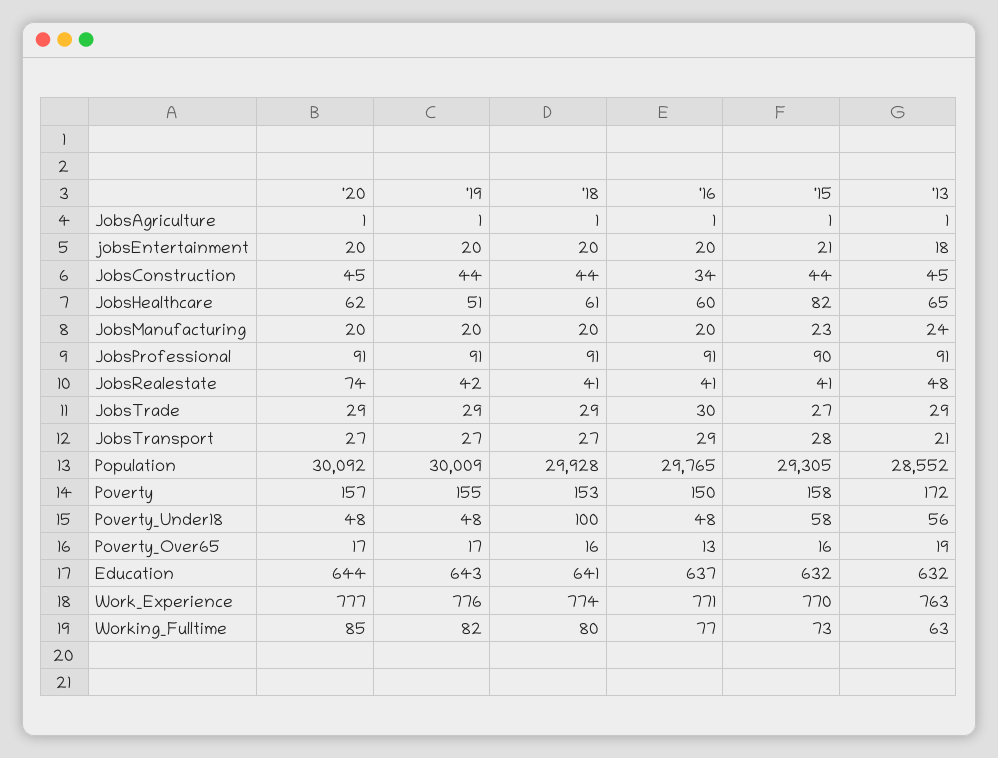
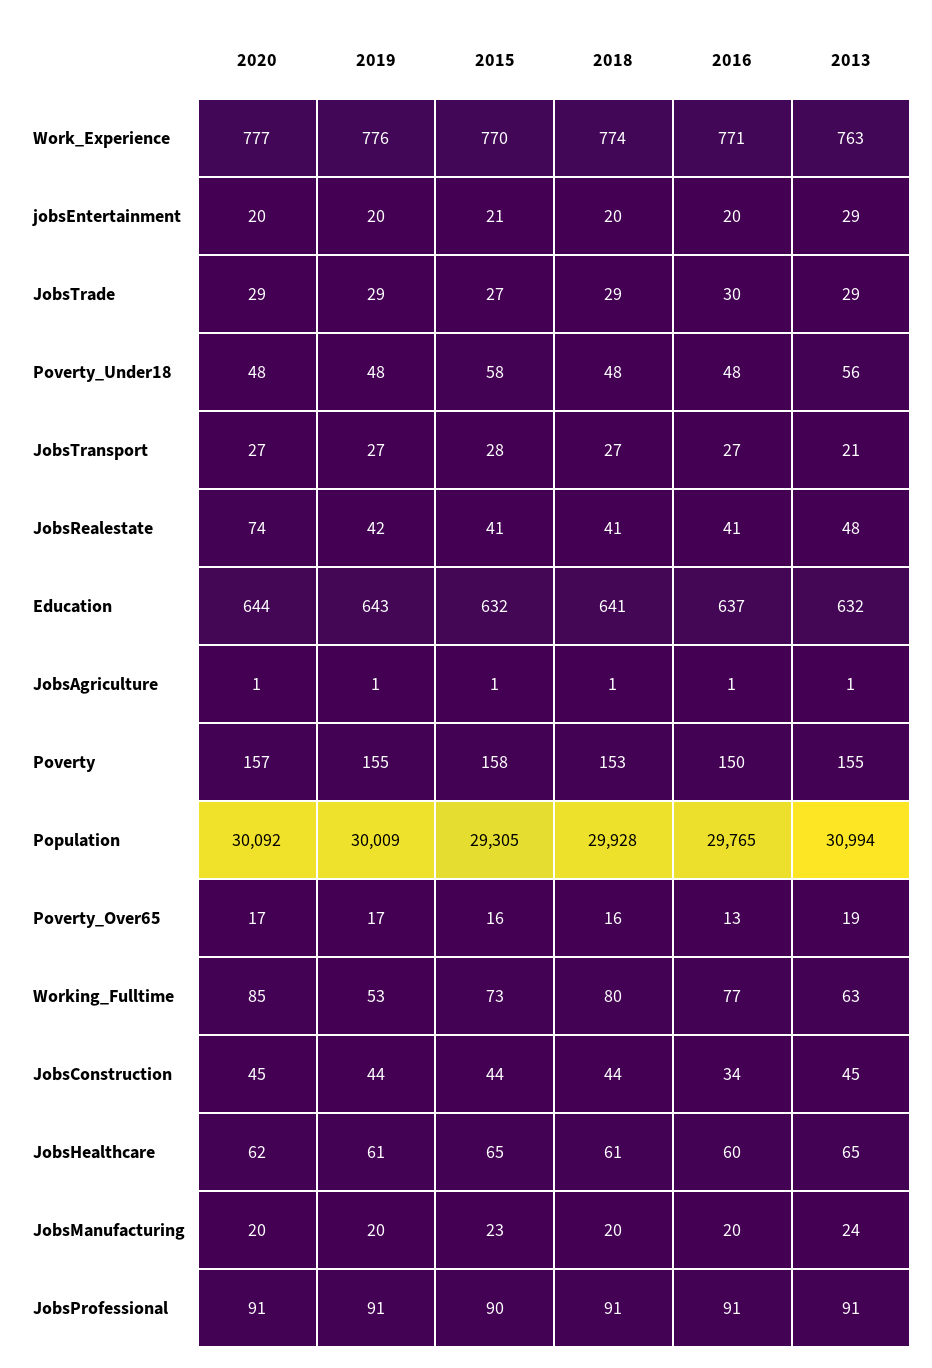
  {
    "'20": {
      "JobsAgriculture": 1,
      "jobsEntertainment": 20,
      "JobsConstruction": 45,
      "JobsHealthcare": 62,
      "JobsManufacturing": 20,
      "JobsProfessional": 91,
      "JobsRealestate": 74,
      "JobsTrade": 29,
      "JobsTransport": 27,
      "Population": 30092,
      "Poverty": 157,
      "Poverty_Under18": 48,
      "Poverty_Over65": 17,
      "Education": 644,
      "Work_Experience": 777,
      "Working_Fulltime": 85
    },
    "'19": {
      "JobsAgriculture": 1,
      "jobsEntertainment": 20,
      "JobsConstruction": 44,
-     "JobsHealthcare": 51,
+     "JobsHealthcare": 61,
      "JobsManufacturing": 20,
      "JobsProfessional": 91,
      "JobsRealestate": 42,
      "JobsTrade": 29,
      "JobsTransport": 27,
      "Population": 30009,
      "Poverty": 155,
      "Poverty_Under18": 48,
      "Poverty_Over65": 17,
      "Education": 643,
      "Work_Experience": 776,
-     "Working_Fulltime": 82
+     "Working_Fulltime": 53
    },
    "'18": {
      "JobsAgriculture": 1,
      "jobsEntertainment": 20,
      "JobsConstruction": 44,
      "JobsHealthcare": 61,
      "JobsManufacturing": 20,
      "JobsProfessional": 91,
      "JobsRealestate": 41,
      "JobsTrade": 29,
      "JobsTransport": 27,
      "Population": 29928,
      "Poverty": 153,
-     "Poverty_Under18": 100,
+     "Poverty_Under18": 48,
      "Poverty_Over65": 16,
      "Education": 641,
      "Work_Experience": 774,
      "Working_Fulltime": 80
    },
    "'16": {
      "JobsAgriculture": 1,
      "jobsEntertainment": 20,
      "JobsConstruction": 34,
      "JobsHealthcare": 60,
      "JobsManufacturing": 20,
      "JobsProfessional": 91,
      "JobsRealestate": 41,
      "JobsTrade": 30,
-     "JobsTransport": 29,
+     "JobsTransport": 27,
      "Population": 29765,
      "Poverty": 150,
      "Poverty_Under18": 48,
      "Poverty_Over65": 13,
      "Education": 637,
      "Work_Experience": 771,
      "Working_Fulltime": 77
    },
    "'15": {
      "JobsAgriculture": 1,
      "jobsEntertainment": 21,
      "JobsConstruction": 44,
-     "JobsHealthcare": 82,
+     "JobsHealthcare": 65,
      "JobsManufacturing": 23,
      "JobsProfessional": 90,
      "JobsRealestate": 41,
      "JobsTrade": 27,
      "JobsTransport": 28,
      "Population": 29305,
      "Poverty": 158,
      "Poverty_Under18": 58,
      "Poverty_Over65": 16,
      "Education": 632,
      "Work_Experience": 770,
      "Working_Fulltime": 73
    },
    "'13": {
      "JobsAgriculture": 1,
-     "jobsEntertainment": 18,
+     "jobsEntertainment": 29,
      "JobsConstruction": 45,
      "JobsHealthcare": 65,
      "JobsManufacturing": 24,
      "JobsProfessional": 91,
      "JobsRealestate": 48,
      "JobsTrade": 29,
      "JobsTransport": 21,
-     "Population": 28552,
+     "Population": 30994,
-     "Poverty": 172,
+     "Poverty": 155,
      "Poverty_Under18": 56,
      "Poverty_Over65": 19,
      "Education": 632,
      "Work_Experience": 763,
      "Working_Fulltime": 63
    }
  }

